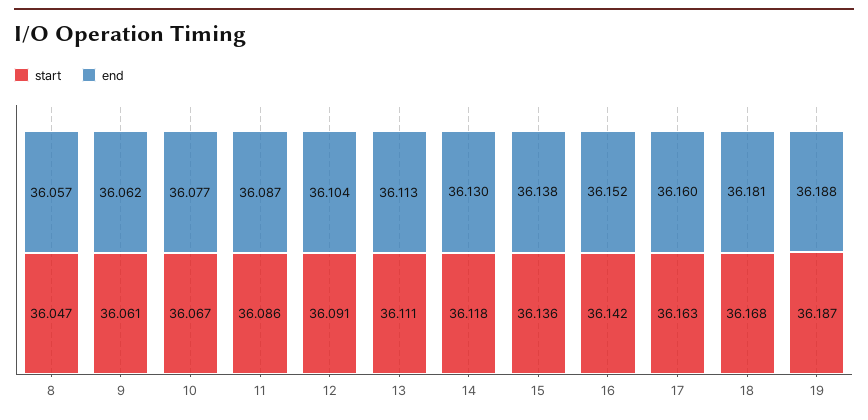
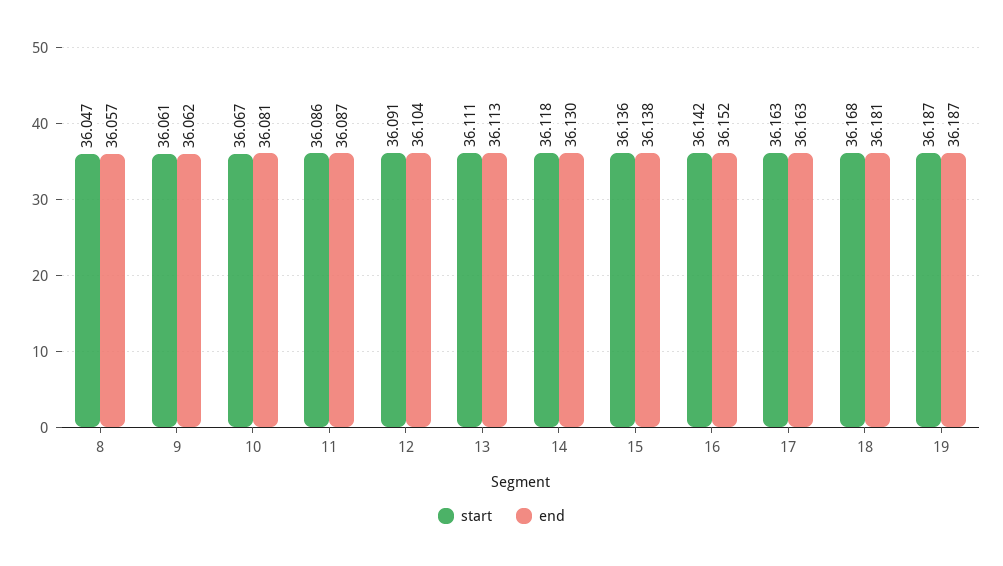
  {
    "start": {
      "8": 36.047,
      "9": 36.061,
      "10": 36.067,
      "11": 36.086,
      "12": 36.091,
      "13": 36.111,
      "14": 36.118,
      "15": 36.136,
      "16": 36.142,
      "17": 36.163,
      "18": 36.168,
      "19": 36.187
    },
    "end": {
      "8": 36.057,
      "9": 36.062,
-     "10": 36.077,
+     "10": 36.081,
      "11": 36.087,
      "12": 36.104,
      "13": 36.113,
      "14": 36.13,
      "15": 36.138,
      "16": 36.152,
-     "17": 36.16,
+     "17": 36.163,
      "18": 36.181,
-     "19": 36.188
+     "19": 36.187
    }
  }

